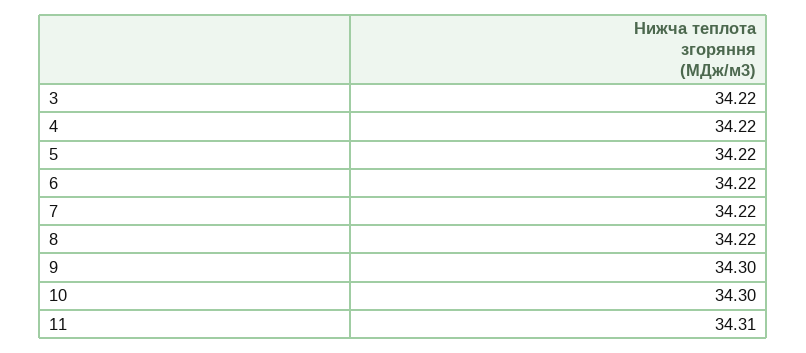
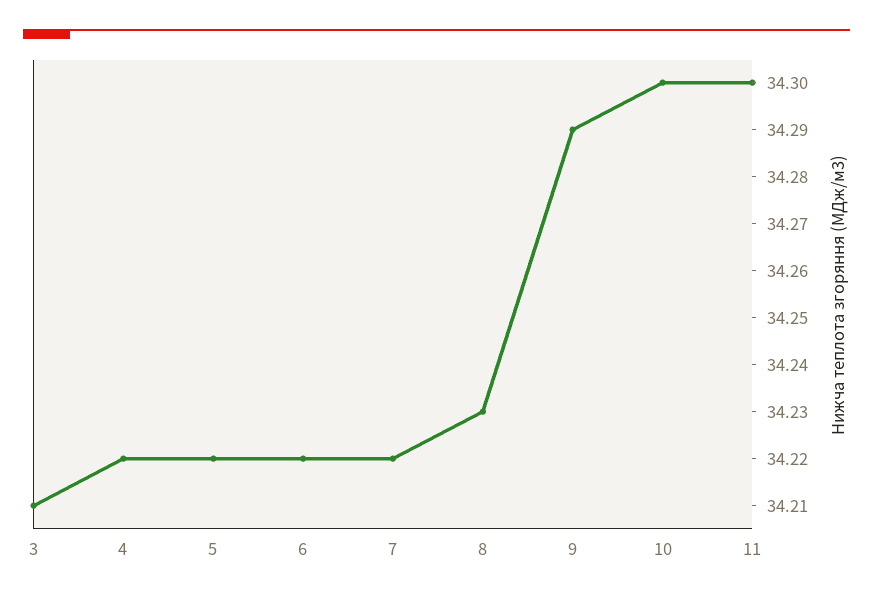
  {
-   "3": 34.22,
+   "3": 34.21,
    "4": 34.22,
    "5": 34.22,
    "6": 34.22,
    "7": 34.22,
-   "8": 34.22,
+   "8": 34.23,
-   "9": 34.3,
+   "9": 34.29,
    "10": 34.3,
-   "11": 34.31
+   "11": 34.3
  }

